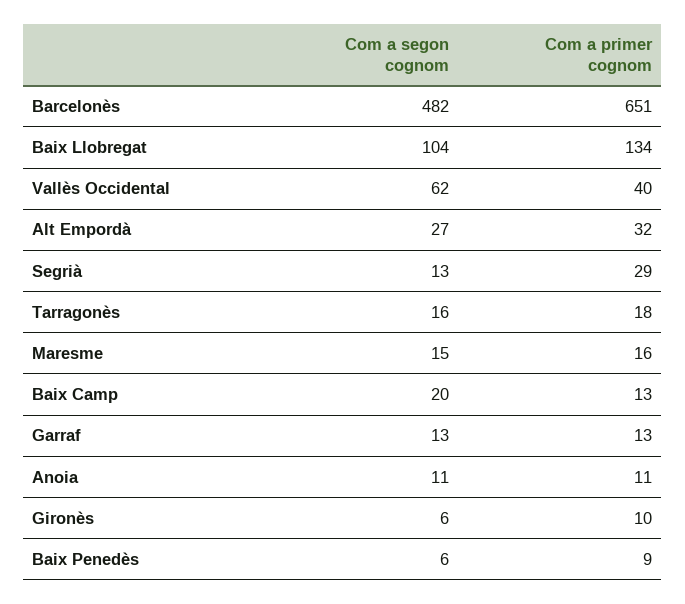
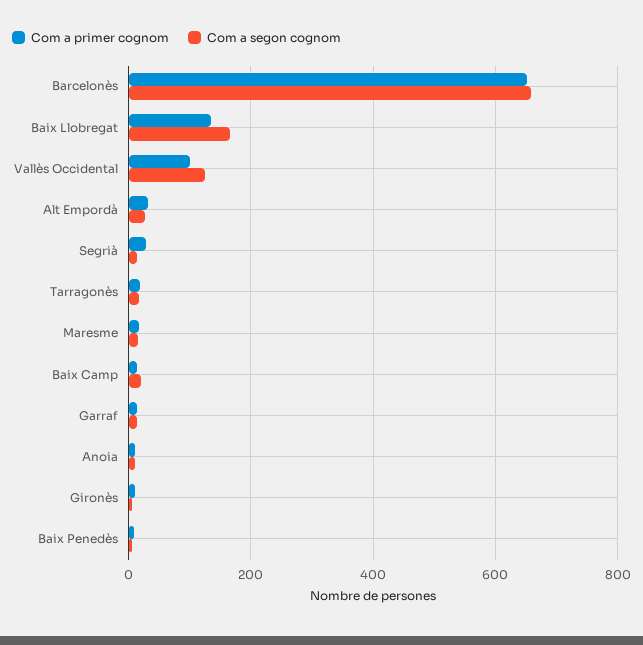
  {
    "Com a segon cognom": {
-     "Barcelonès": 482,
+     "Barcelonès": 660,
-     "Baix Llobregat": 104,
+     "Baix Llobregat": 160,
-     "Vallès Occidental": 62,
+     "Vallès Occidental": 120,
      "Alt Empordà": 27,
      "Segrià": 13,
      "Tarragonès": 16,
      "Maresme": 15,
      "Baix Camp": 20,
      "Garraf": 13,
      "Anoia": 11,
      "Gironès": 6,
      "Baix Penedès": 6
    },
    "Com a primer cognom": {
      "Barcelonès": 651,
      "Baix Llobregat": 134,
-     "Vallès Occidental": 40,
+     "Vallès Occidental": 100,
      "Alt Empordà": 32,
      "Segrià": 29,
      "Tarragonès": 18,
      "Maresme": 16,
      "Baix Camp": 13,
      "Garraf": 13,
      "Anoia": 11,
      "Gironès": 10,
      "Baix Penedès": 9
    }
  }

